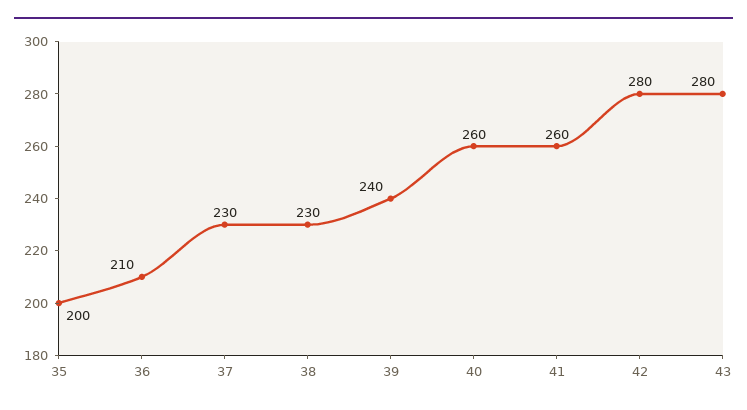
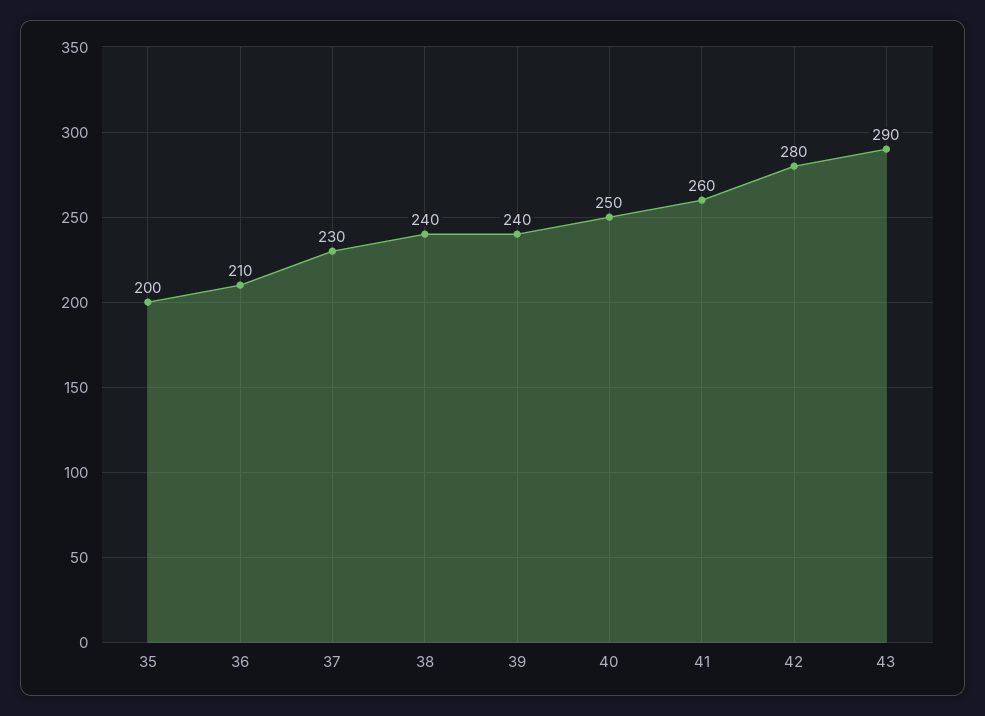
  {
    "35": 200,
    "36": 210,
    "37": 230,
-   "38": 230,
+   "38": 240,
    "39": 240,
-   "40": 260,
+   "40": 250,
    "41": 260,
    "42": 280,
-   "43": 280
+   "43": 290
  }

